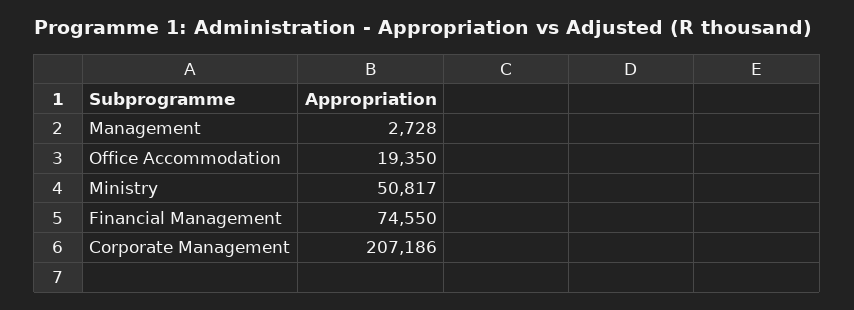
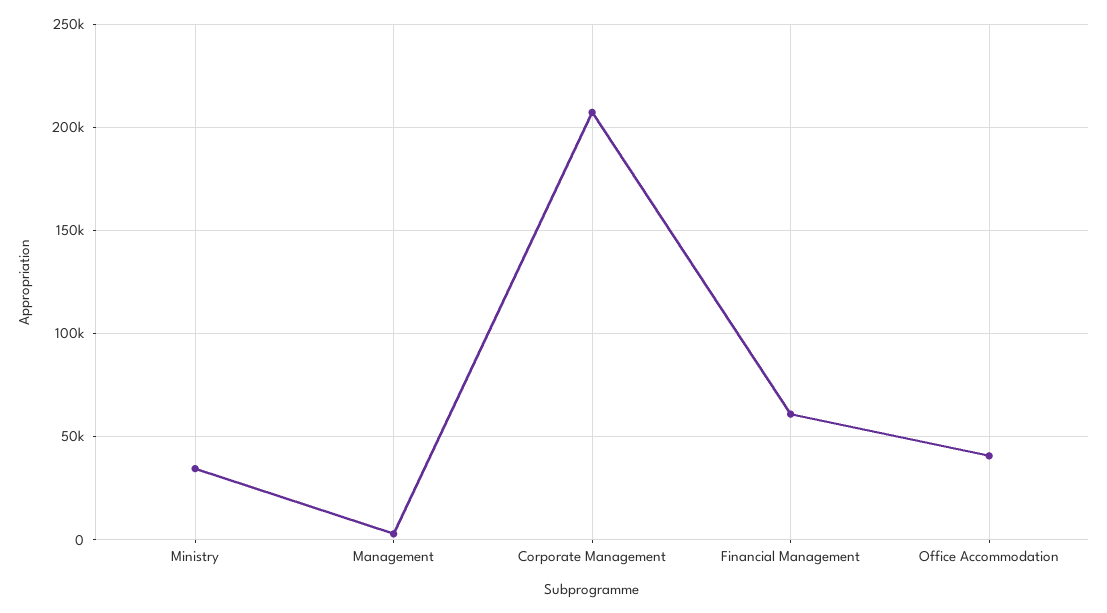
  {
    "Management": 2728,
-   "Office Accommodation": 19350,
+   "Office Accommodation": 40000,
-   "Ministry": 50817,
+   "Ministry": 35000,
-   "Financial Management": 74550,
+   "Financial Management": 60000,
    "Corporate Management": 207186
  }

